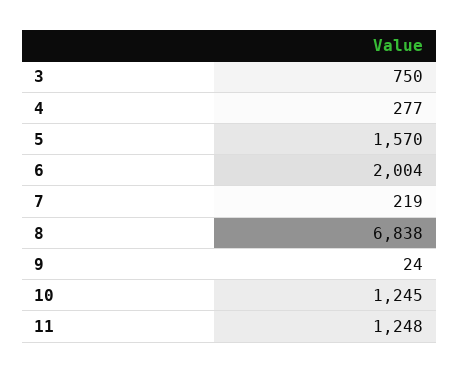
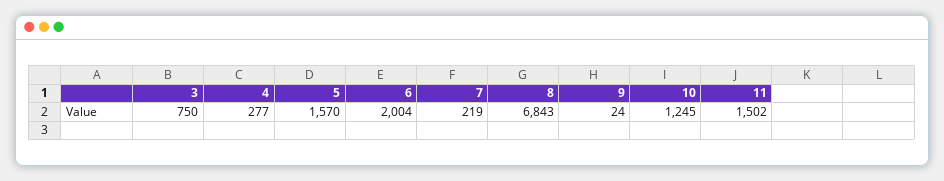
  {
    "3": 750,
    "4": 277,
    "5": 1570,
    "6": 2004,
    "7": 219,
-   "8": 6838,
+   "8": 6843,
    "9": 24,
    "10": 1245,
-   "11": 1248
+   "11": 1502
  }

